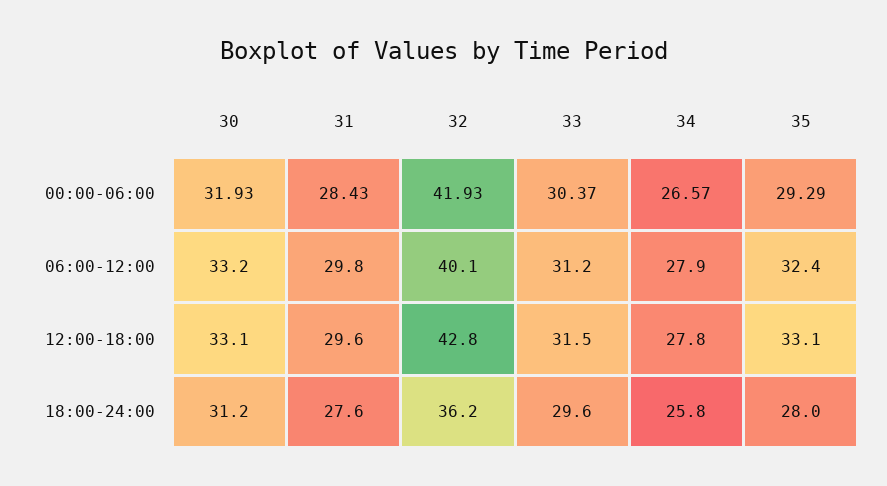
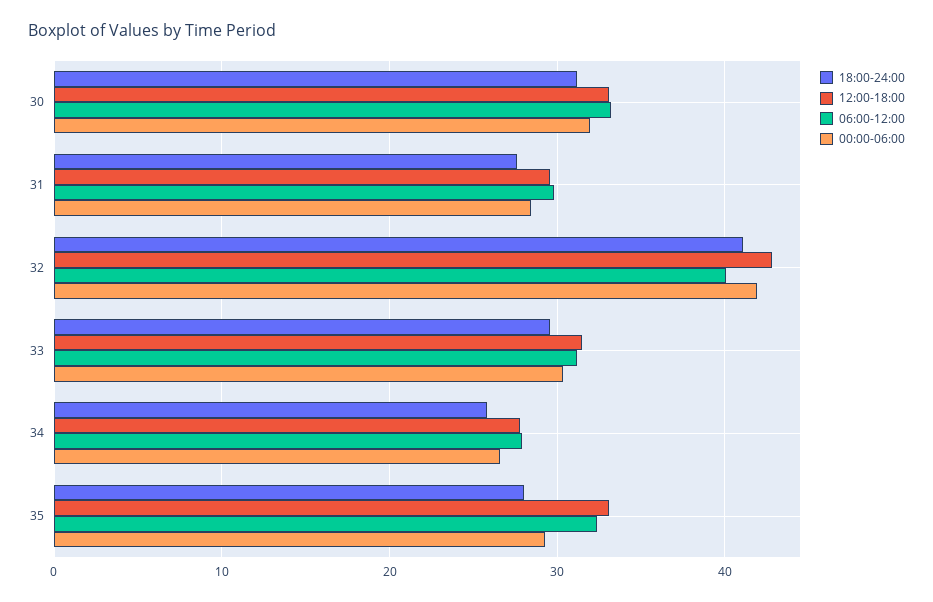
  {
    "00:00-06:00": {
      "30": 31.93,
      "31": 28.43,
      "32": 41.93,
      "33": 30.37,
      "34": 26.57,
      "35": 29.29
    },
    "06:00-12:00": {
      "30": 33.2,
      "31": 29.8,
      "32": 40.1,
      "33": 31.2,
      "34": 27.9,
      "35": 32.4
    },
    "12:00-18:00": {
      "30": 33.1,
      "31": 29.6,
      "32": 42.8,
      "33": 31.5,
      "34": 27.8,
      "35": 33.1
    },
    "18:00-24:00": {
      "30": 31.2,
      "31": 27.6,
-     "32": 36.2,
+     "32": 41,
      "33": 29.6,
      "34": 25.8,
      "35": 28
    }
  }

